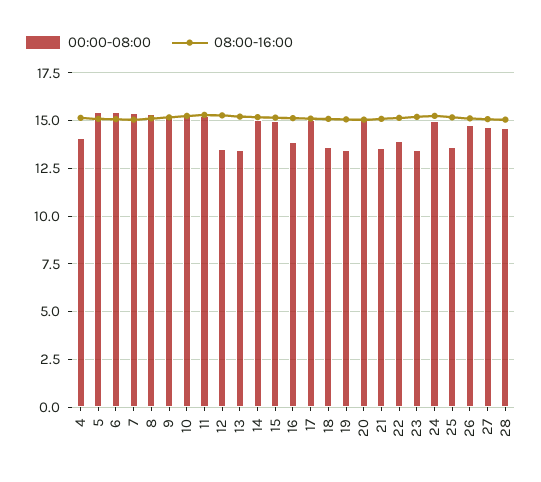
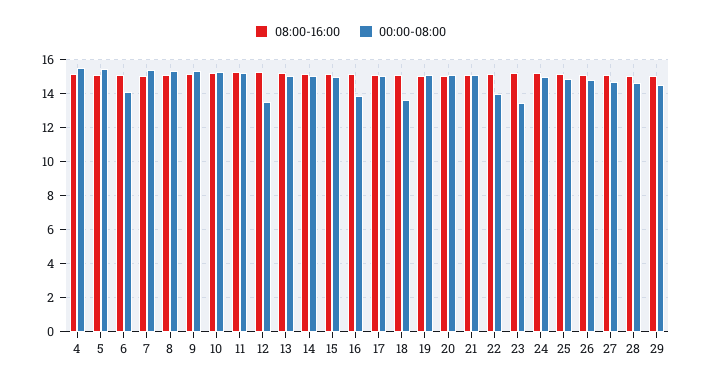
  {
    "00:00-08:00": {
-     "4": 14,
+     "4": 15.5,
      "5": 15.5,
-     "6": 15.5,
+     "6": 14,
      "7": 15.5,
      "8": 15.5,
      "9": 15.5,
      "10": 15.5,
      "11": 15,
      "12": 13.5,
-     "13": 13.5,
+     "13": 15,
      "14": 15,
      "15": 15,
      "16": 14,
      "17": 15,
      "18": 13.5,
-     "19": 13.5,
+     "19": 15,
      "20": 15,
-     "21": 13.5,
+     "21": 15,
      "22": 14,
      "23": 13.5,
      "24": 15,
-     "25": 13.5,
+     "25": 15,
      "26": 15,
      "27": 14.5,
-     "28": 14.5
+     "28": 14.5,
+     "29": 14.5
    },
    "08:00-16:00": {
      "4": 15,
      "5": 15,
      "6": 15,
      "7": 15,
      "8": 15,
      "9": 15,
      "10": 15.5,
      "11": 15.5,
      "12": 15.5,
      "13": 15,
      "14": 15,
      "15": 15,
      "16": 15,
      "17": 15,
      "18": 15,
      "19": 15,
      "20": 15,
      "21": 15,
      "22": 15,
      "23": 15,
      "24": 15.5,
      "25": 15,
      "26": 15,
      "27": 15,
-     "28": 15
+     "28": 15,
+     "29": 15
    }
  }

